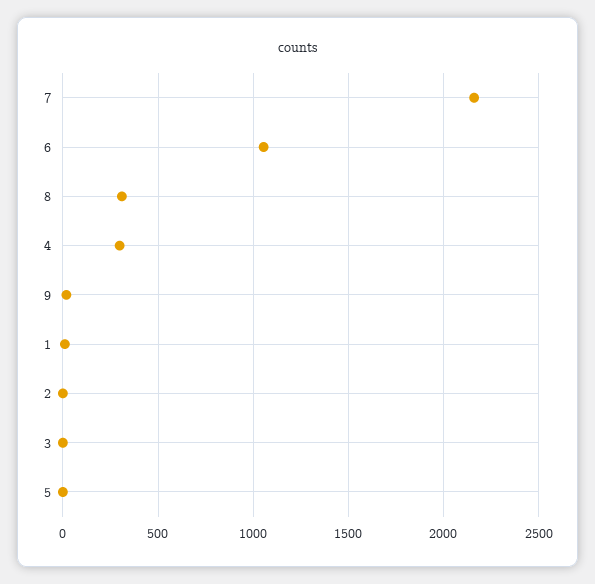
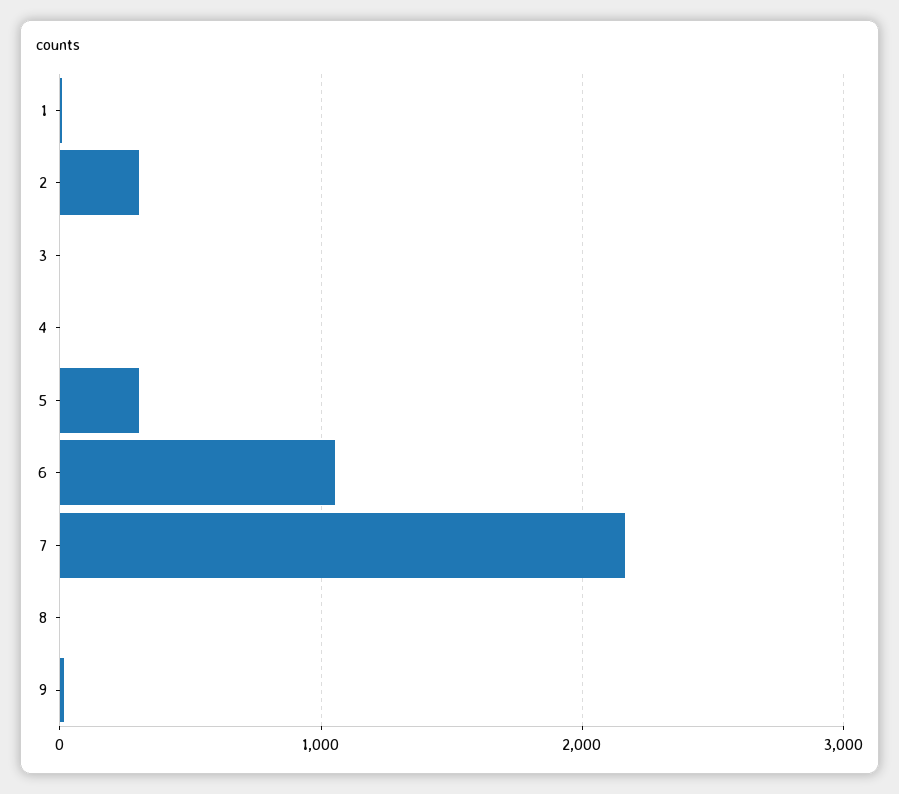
  {
    "7": 2150,
    "6": 1050,
-   "8": 300,
+   "8": 0,
-   "4": 300,
+   "4": 0,
    "9": 0,
    "1": 0,
-   "2": 0,
+   "2": 300,
    "3": 0,
-   "5": 0
+   "5": 300
  }

